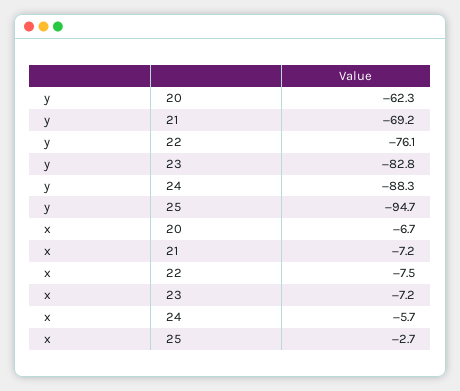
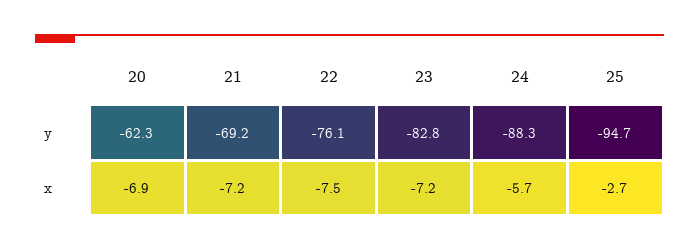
  {
    "y": {
      "20": -62.3,
      "21": -69.2,
      "22": -76.1,
      "23": -82.8,
      "24": -88.3,
      "25": -94.7
    },
    "x": {
-     "20": -6.7,
+     "20": -6.9,
      "21": -7.2,
      "22": -7.5,
      "23": -7.2,
      "24": -5.7,
      "25": -2.7
    }
  }

